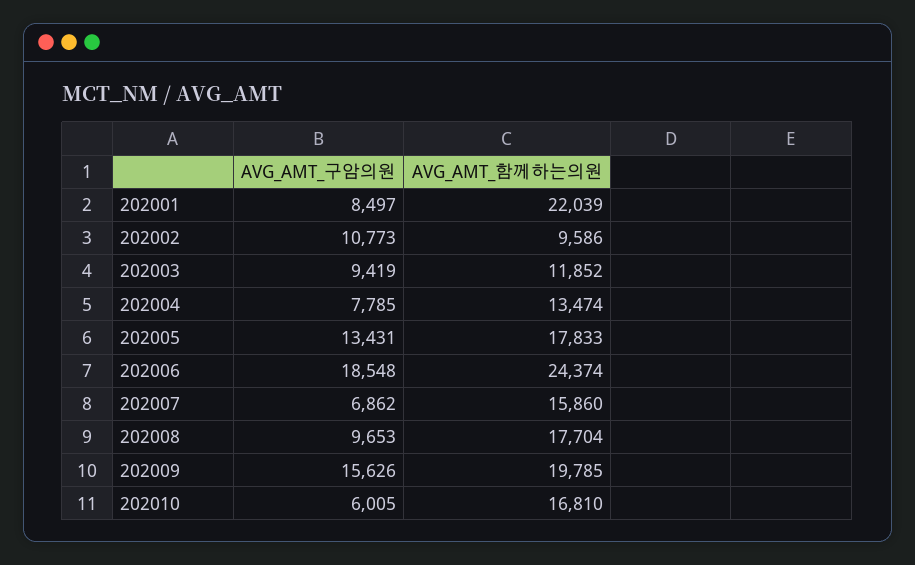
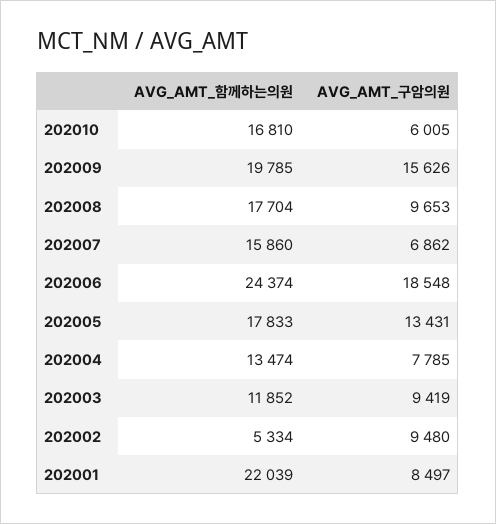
  {
    "AVG_AMT_구암의원": {
      "202001": 8497,
-     "202002": 10773,
+     "202002": 9480,
      "202003": 9419,
      "202004": 7785,
      "202005": 13431,
      "202006": 18548,
      "202007": 6862,
      "202008": 9653,
      "202009": 15626,
      "202010": 6005
    },
    "AVG_AMT_함께하는의원": {
      "202001": 22039,
-     "202002": 9586,
+     "202002": 5334,
      "202003": 11852,
      "202004": 13474,
      "202005": 17833,
      "202006": 24374,
      "202007": 15860,
      "202008": 17704,
      "202009": 19785,
      "202010": 16810
    }
  }

